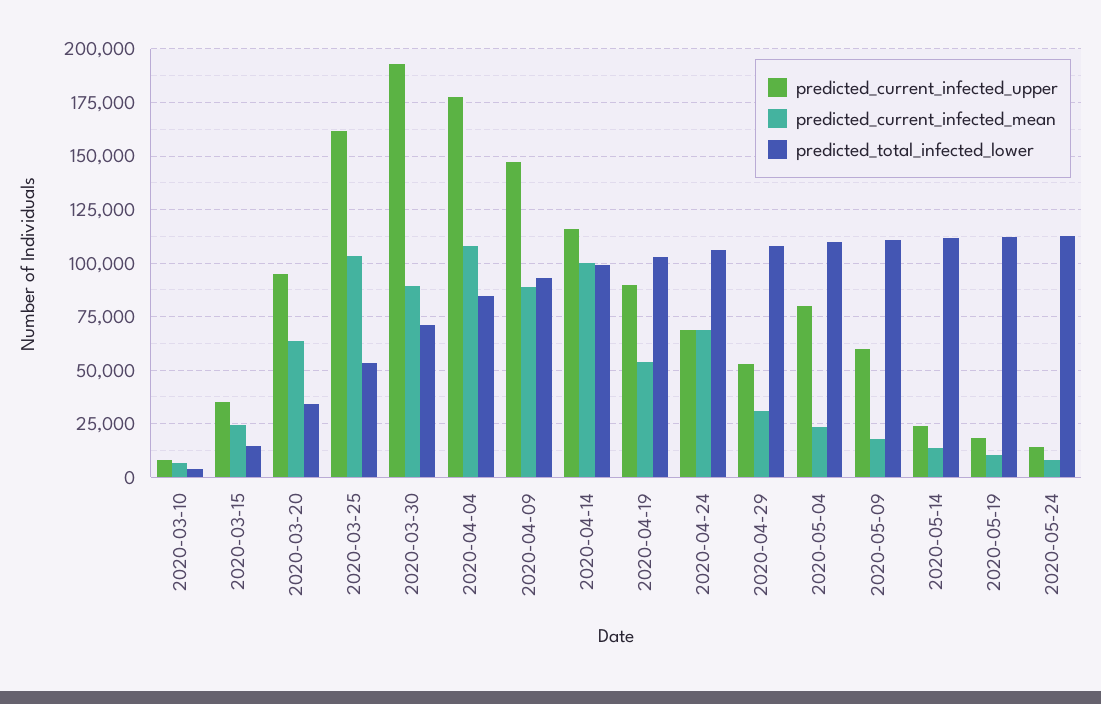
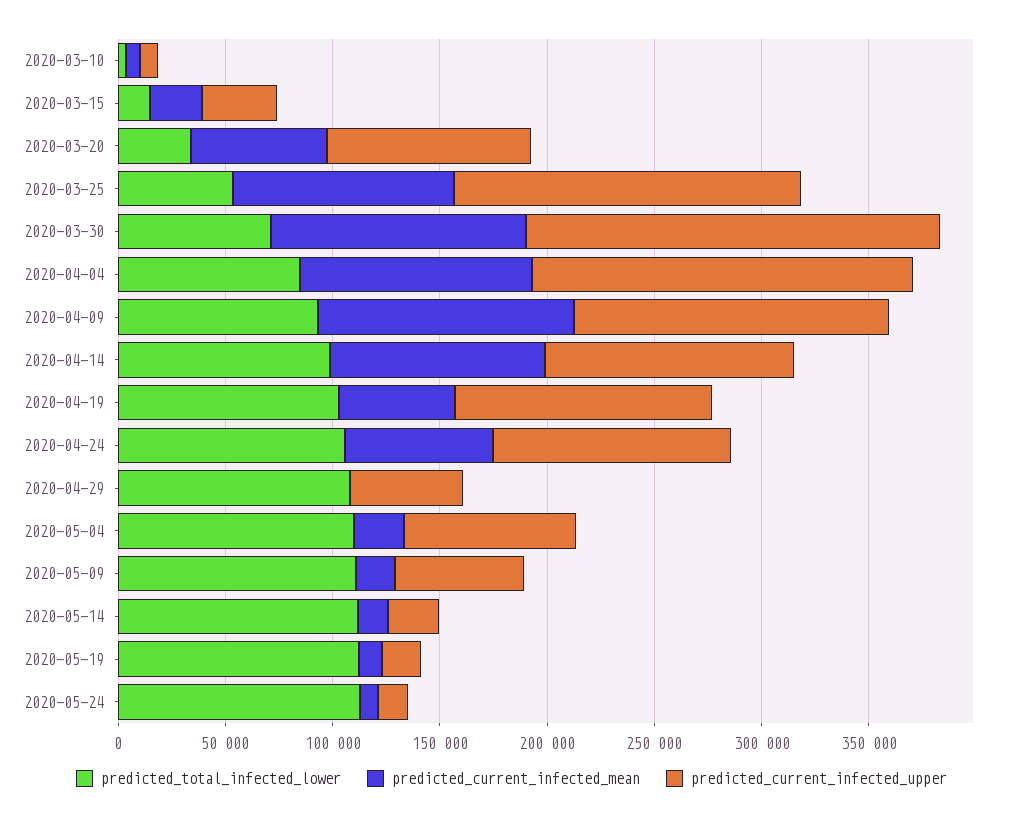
  {
    "predicted_current_infected_upper": {
      "2020-03-10": 10000,
      "2020-03-15": 35000,
      "2020-03-20": 95000,
      "2020-03-25": 160000,
      "2020-03-30": 195000,
      "2020-04-04": 180000,
      "2020-04-09": 145000,
      "2020-04-14": 115000,
-     "2020-04-19": 90000,
+     "2020-04-19": 120000,
-     "2020-04-24": 70000,
+     "2020-04-24": 110000,
      "2020-04-29": 55000,
      "2020-05-04": 80000,
      "2020-05-09": 60000,
      "2020-05-14": 25000,
      "2020-05-19": 20000,
      "2020-05-24": 15000
    },
    "predicted_current_infected_mean": {
      "2020-03-10": 5000,
      "2020-03-15": 25000,
      "2020-03-20": 65000,
      "2020-03-25": 105000,
-     "2020-03-30": 90000,
+     "2020-03-30": 120000,
      "2020-04-04": 110000,
-     "2020-04-09": 90000,
+     "2020-04-09": 120000,
      "2020-04-14": 100000,
      "2020-04-19": 55000,
      "2020-04-24": 70000,
-     "2020-04-29": 30000,
+     "2020-04-29": 0,
      "2020-05-04": 25000,
      "2020-05-09": 20000,
      "2020-05-14": 15000,
      "2020-05-19": 10000,
      "2020-05-24": 10000
    },
    "predicted_total_infected_lower": {
      "2020-03-10": 5000,
      "2020-03-15": 15000,
      "2020-03-20": 35000,
      "2020-03-25": 55000,
      "2020-03-30": 70000,
      "2020-04-04": 85000,
      "2020-04-09": 95000,
      "2020-04-14": 100000,
      "2020-04-19": 105000,
      "2020-04-24": 105000,
      "2020-04-29": 110000,
      "2020-05-04": 110000,
      "2020-05-09": 110000,
      "2020-05-14": 110000,
      "2020-05-19": 110000,
      "2020-05-24": 115000
    }
  }

